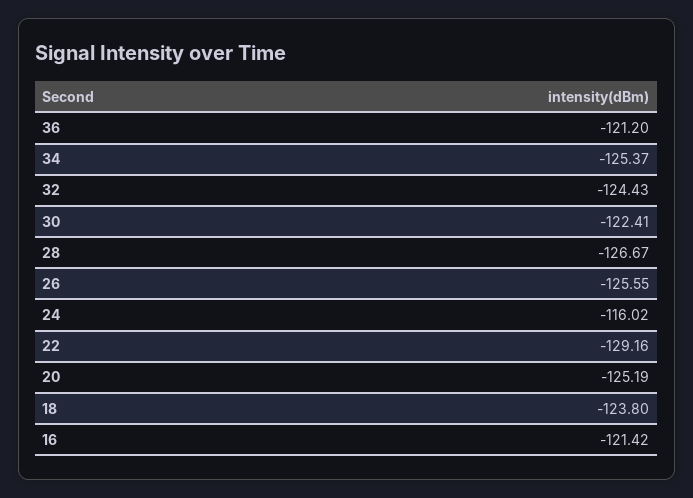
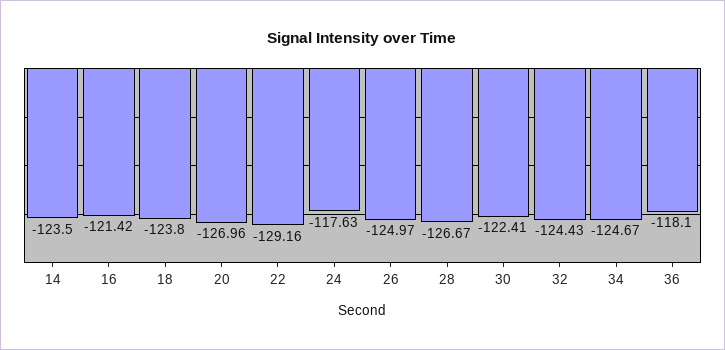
  {
-   "36": -121.2,
+   "36": -118.1,
-   "34": -125.37,
+   "34": -124.67,
    "32": -124.43,
    "30": -122.41,
    "28": -126.67,
-   "26": -125.55,
+   "26": -124.97,
-   "24": -116.02,
+   "24": -117.63,
    "22": -129.16,
-   "20": -125.19,
+   "20": -126.96,
    "18": -123.8,
-   "16": -121.42
+   "16": -121.42,
+   "14": -123.5
  }

